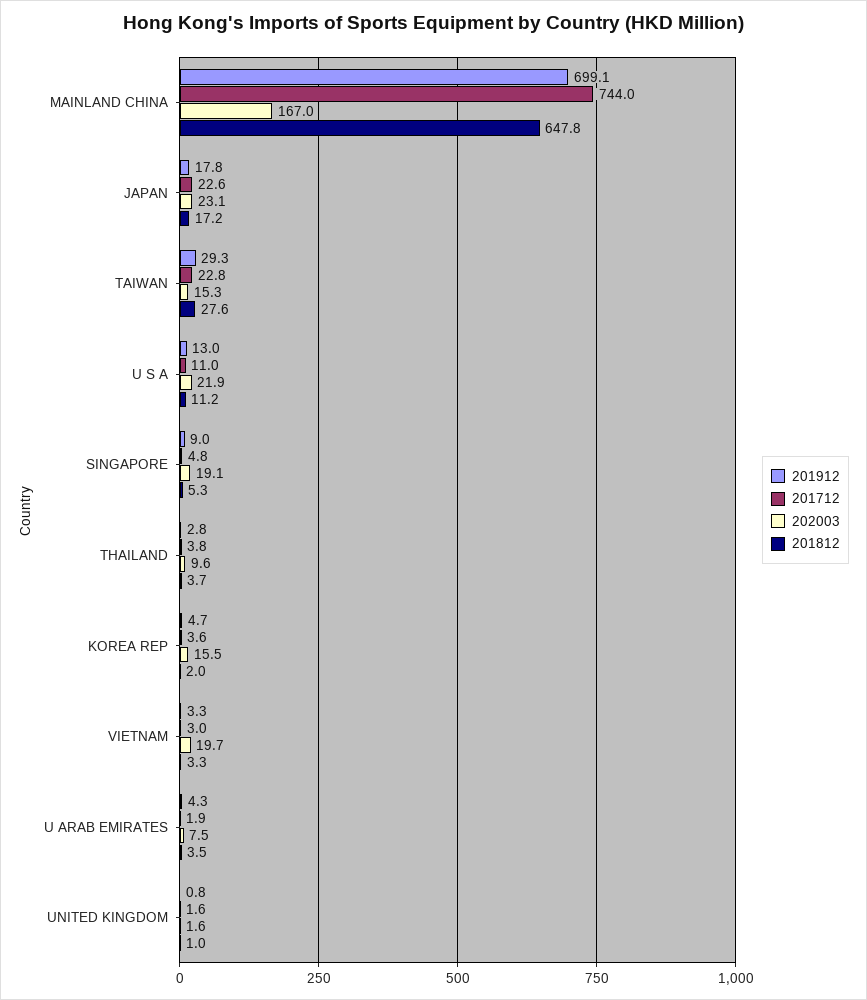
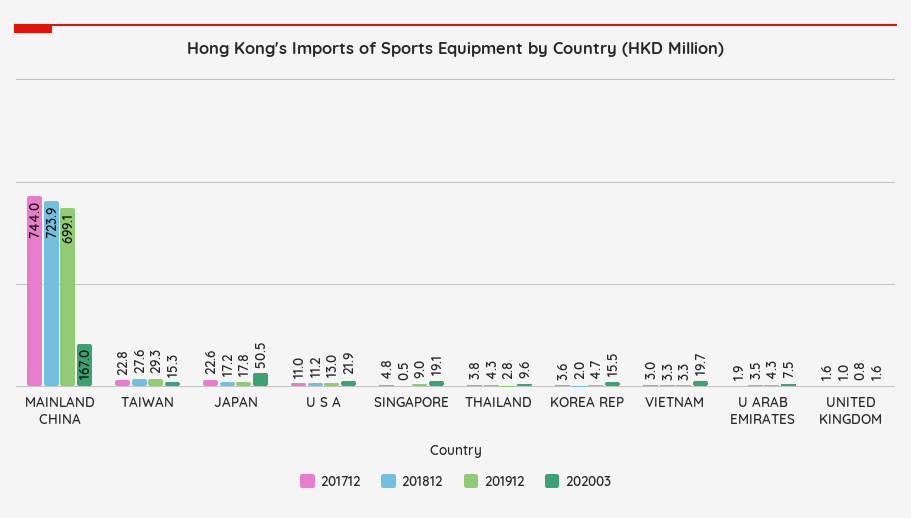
  {
    "201912": {
      "MAINLAND CHINA": 699.1,
      "JAPAN": 17.8,
      "TAIWAN": 29.3,
      "U S A": 13,
      "SINGAPORE": 9,
      "THAILAND": 2.8,
      "KOREA REP": 4.7,
      "VIETNAM": 3.3,
      "U ARAB EMIRATES": 4.3,
      "UNITED KINGDOM": 0.8
    },
    "201712": {
      "MAINLAND CHINA": 744,
      "JAPAN": 22.6,
      "TAIWAN": 22.8,
      "U S A": 11,
      "SINGAPORE": 4.8,
      "THAILAND": 3.8,
      "KOREA REP": 3.6,
      "VIETNAM": 3,
      "U ARAB EMIRATES": 1.9,
      "UNITED KINGDOM": 1.6
    },
    "202003": {
      "MAINLAND CHINA": 167,
-     "JAPAN": 23.1,
+     "JAPAN": 50.5,
      "TAIWAN": 15.3,
      "U S A": 21.9,
      "SINGAPORE": 19.1,
      "THAILAND": 9.6,
      "KOREA REP": 15.5,
      "VIETNAM": 19.7,
      "U ARAB EMIRATES": 7.5,
      "UNITED KINGDOM": 1.6
    },
    "201812": {
-     "MAINLAND CHINA": 647.8,
+     "MAINLAND CHINA": 723.9,
      "JAPAN": 17.2,
      "TAIWAN": 27.6,
      "U S A": 11.2,
-     "SINGAPORE": 5.3,
+     "SINGAPORE": 0.5,
-     "THAILAND": 3.7,
+     "THAILAND": 4.3,
      "KOREA REP": 2,
      "VIETNAM": 3.3,
      "U ARAB EMIRATES": 3.5,
      "UNITED KINGDOM": 1
    }
  }

